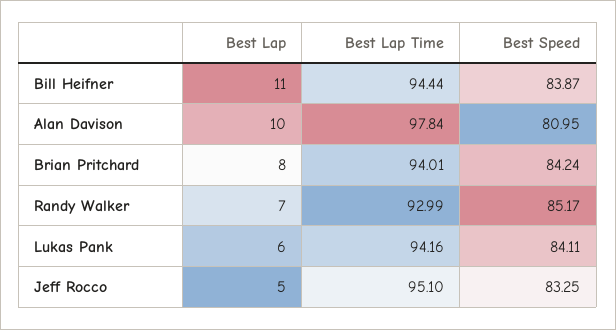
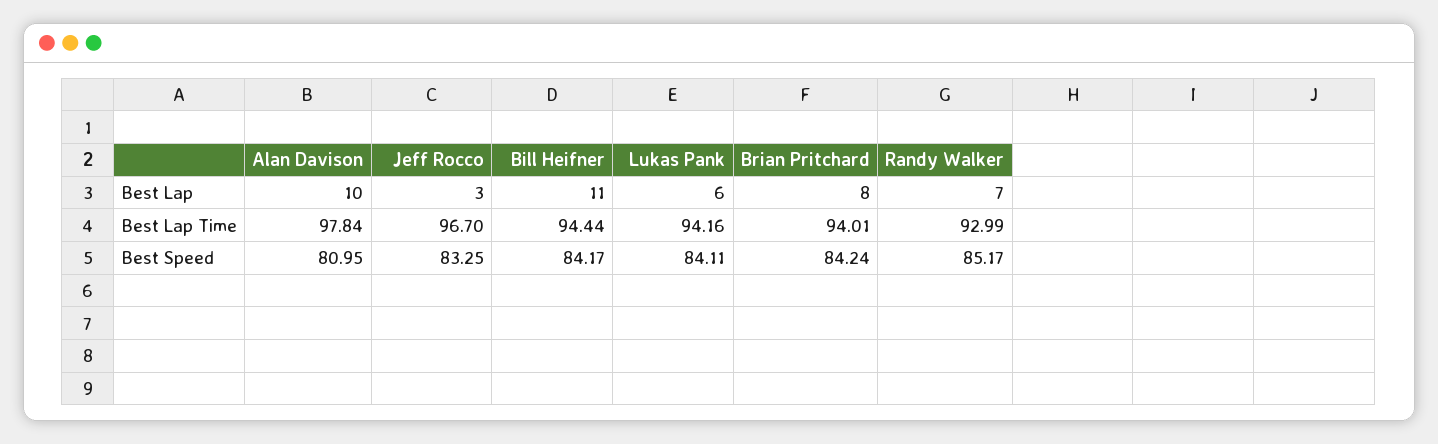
  {
    "Best Lap": {
      "Bill Heifner": 11,
      "Alan Davison": 10,
      "Brian Pritchard": 8,
      "Randy Walker": 7,
      "Lukas Pank": 6,
-     "Jeff Rocco": 5
+     "Jeff Rocco": 3
    },
    "Best Lap Time": {
      "Bill Heifner": 94.44,
      "Alan Davison": 97.84,
      "Brian Pritchard": 94.01,
      "Randy Walker": 92.99,
      "Lukas Pank": 94.16,
-     "Jeff Rocco": 95.1
+     "Jeff Rocco": 96.7
    },
    "Best Speed": {
-     "Bill Heifner": 83.87,
+     "Bill Heifner": 84.17,
      "Alan Davison": 80.95,
      "Brian Pritchard": 84.24,
      "Randy Walker": 85.17,
      "Lukas Pank": 84.11,
      "Jeff Rocco": 83.25
    }
  }

